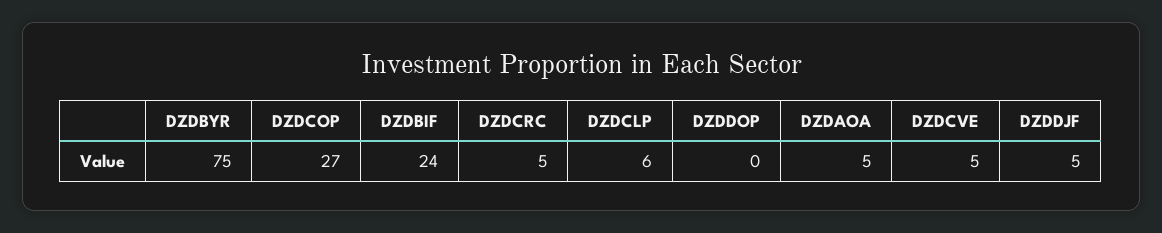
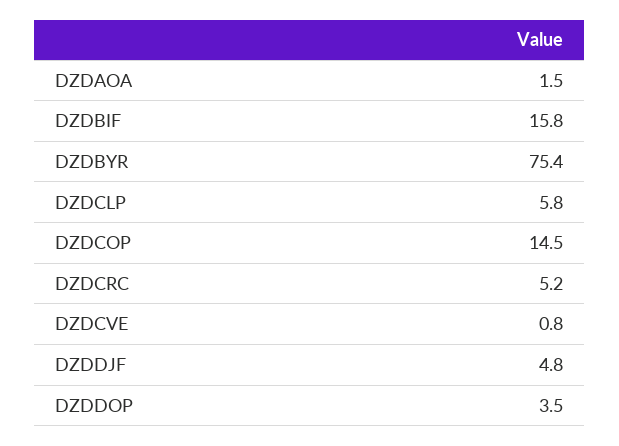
  {
    "DZDBYR": 75.4,
-   "DZDCOP": 27,
+   "DZDCOP": 14.5,
-   "DZDBIF": 24,
+   "DZDBIF": 15.8,
    "DZDCRC": 5.2,
    "DZDCLP": 5.8,
-   "DZDDOP": 0,
+   "DZDDOP": 3.5,
-   "DZDAOA": 5,
+   "DZDAOA": 1.5,
-   "DZDCVE": 5,
+   "DZDCVE": 0.8,
    "DZDDJF": 4.8
  }

